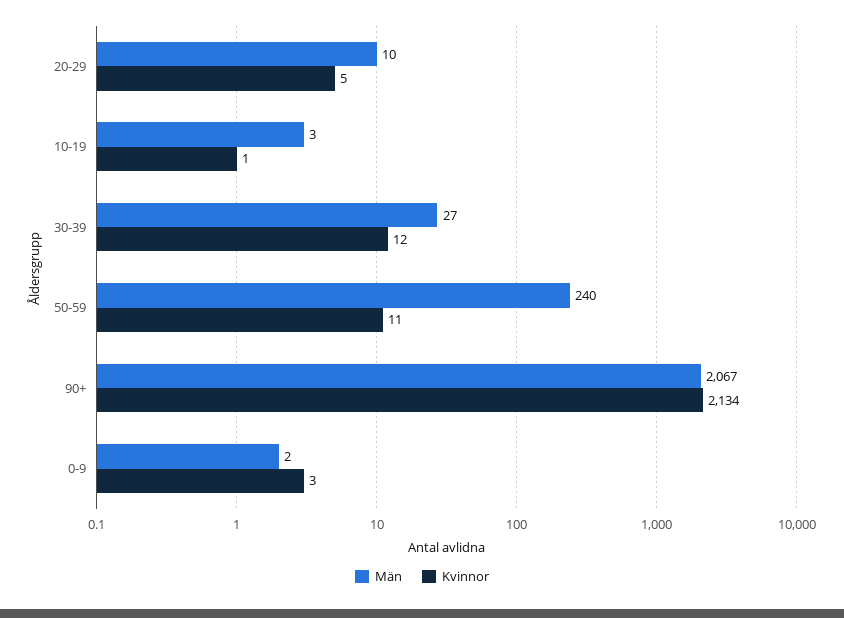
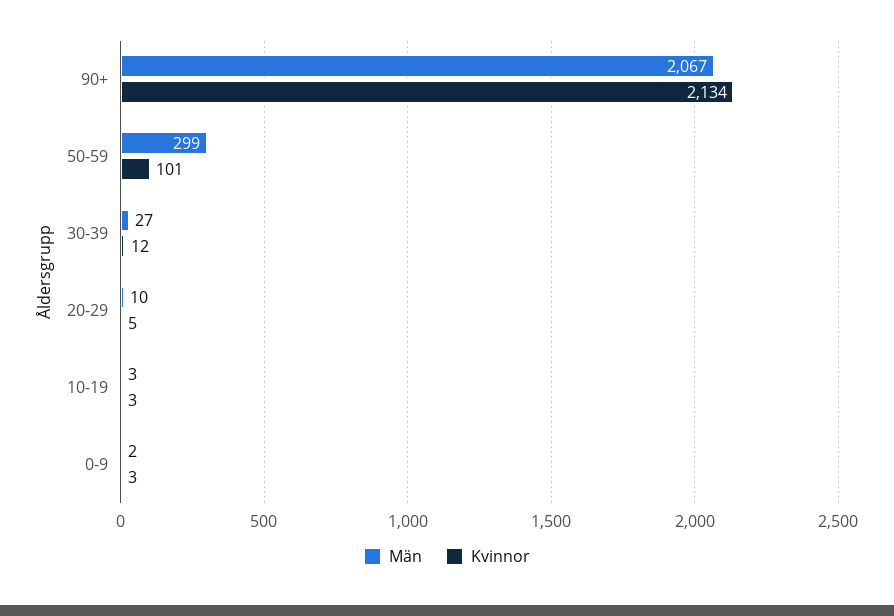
  {
    "Män": {
      "20-29": 10,
      "10-19": 3,
      "30-39": 27,
-     "50-59": 240,
+     "50-59": 299,
      "90+": 2067,
      "0-9": 2
    },
    "Kvinnor": {
      "20-29": 5,
-     "10-19": 1,
+     "10-19": 3,
      "30-39": 12,
-     "50-59": 11,
+     "50-59": 101,
      "90+": 2134,
      "0-9": 3
    }
  }

